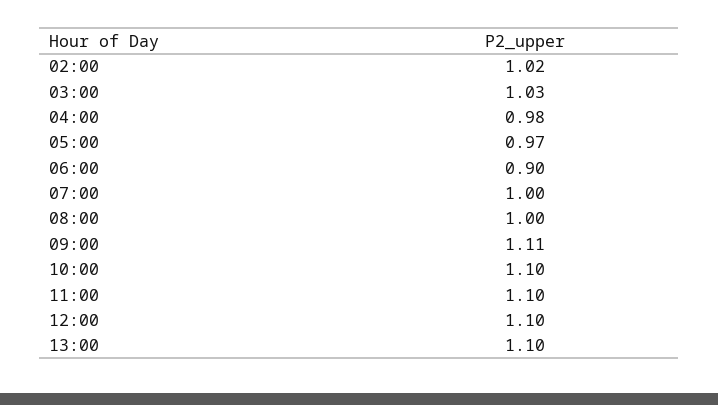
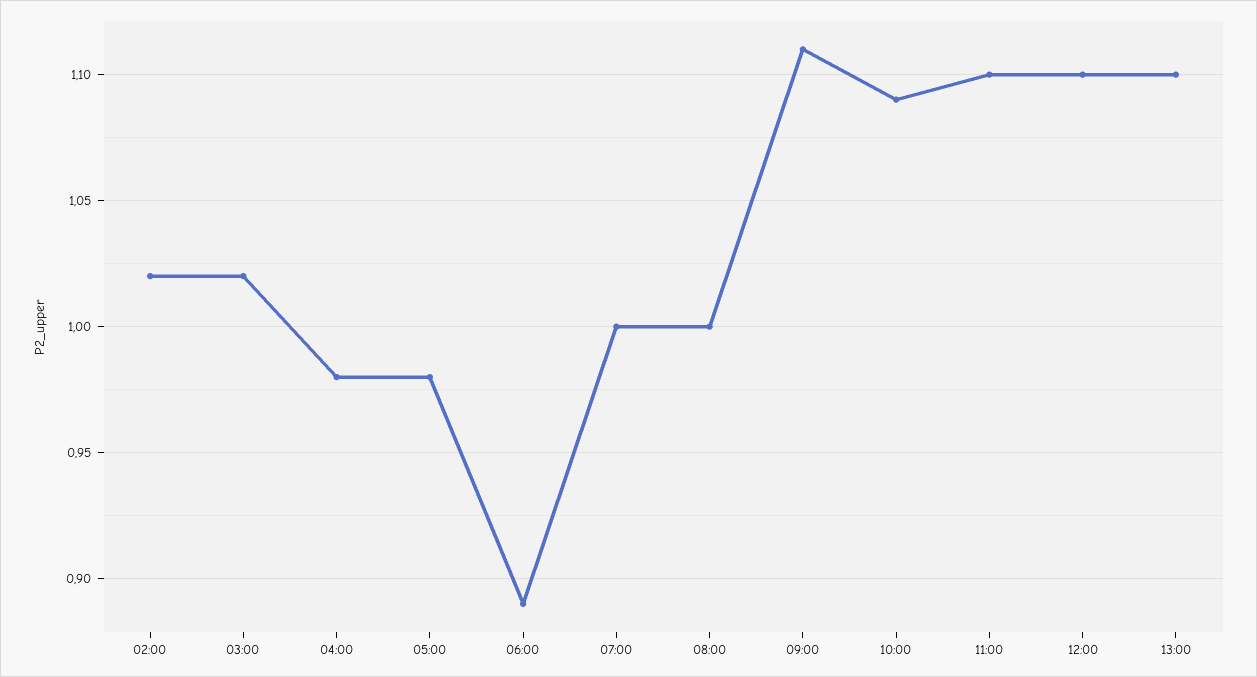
  {
    "02:00": 1.02,
-   "03:00": 1.03,
+   "03:00": 1.02,
    "04:00": 0.98,
-   "05:00": 0.97,
+   "05:00": 0.98,
-   "06:00": 0.9,
+   "06:00": 0.89,
    "07:00": 1,
    "08:00": 1,
    "09:00": 1.11,
-   "10:00": 1.1,
+   "10:00": 1.09,
    "11:00": 1.1,
    "12:00": 1.1,
    "13:00": 1.1
  }

